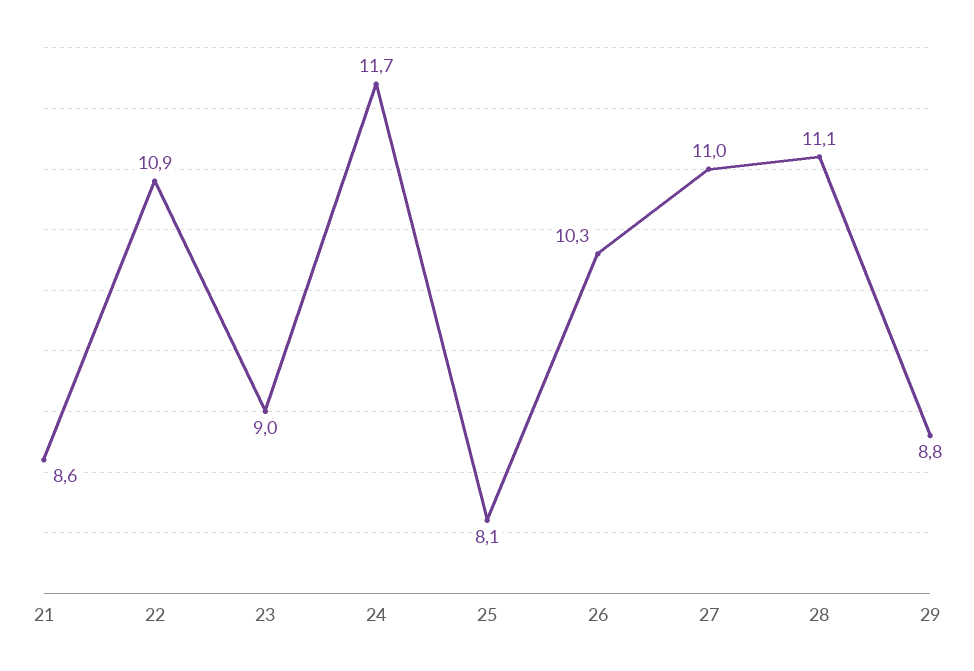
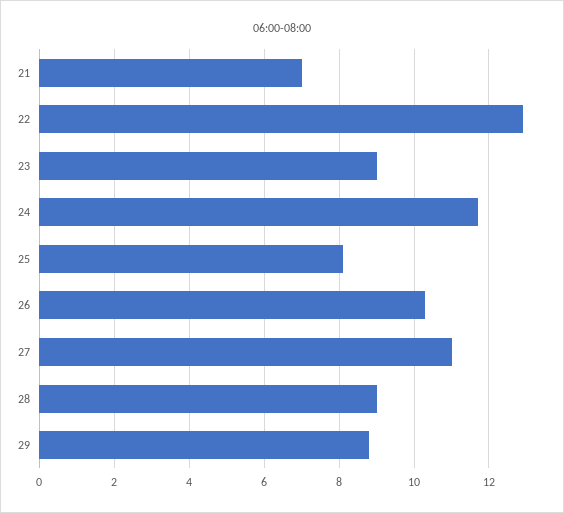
  {
-   "21": 8.6,
+   "21": 7,
-   "22": 10.9,
+   "22": 13,
    "23": 9,
    "24": 11.7,
    "25": 8.1,
    "26": 10.3,
    "27": 11,
-   "28": 11.1,
+   "28": 9,
    "29": 8.8
  }

